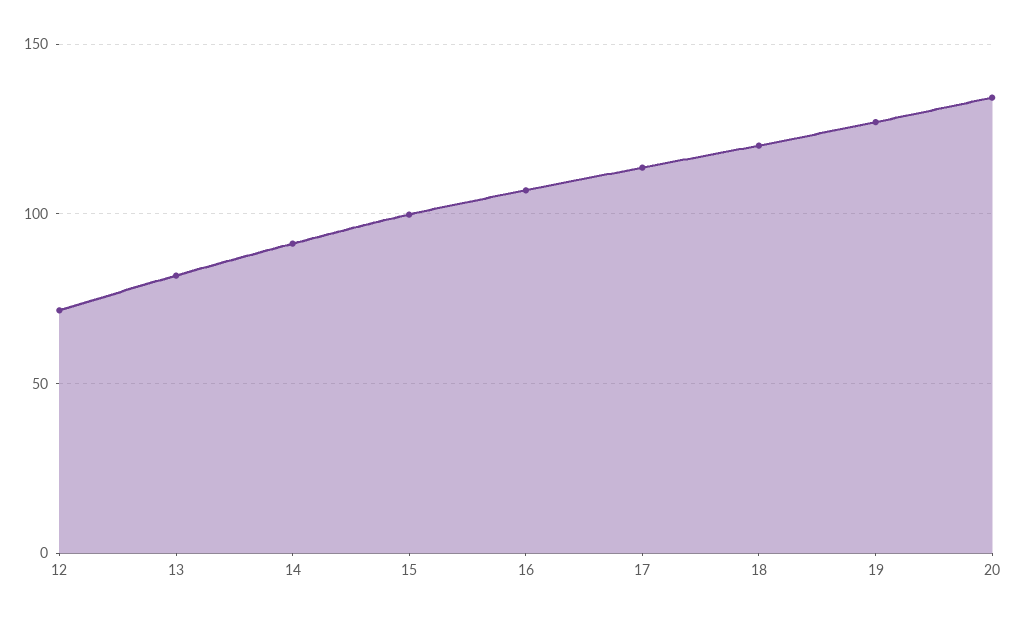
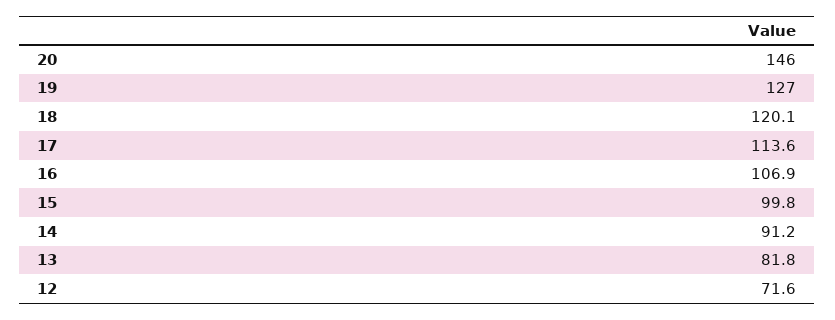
  {
    "12": 71.6,
    "13": 81.8,
    "14": 91.2,
    "15": 99.8,
    "16": 106.9,
    "17": 113.6,
    "18": 120.1,
    "19": 127,
-   "20": 135
+   "20": 146
  }

